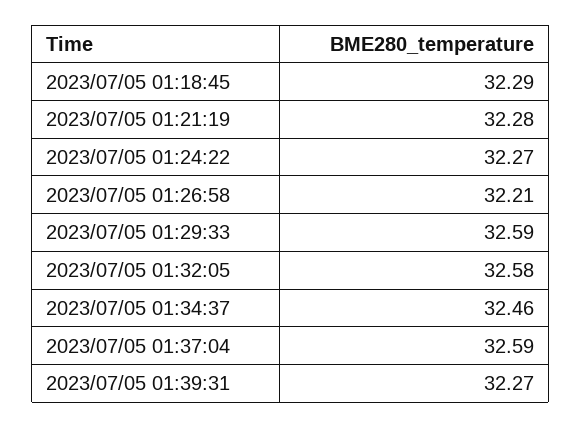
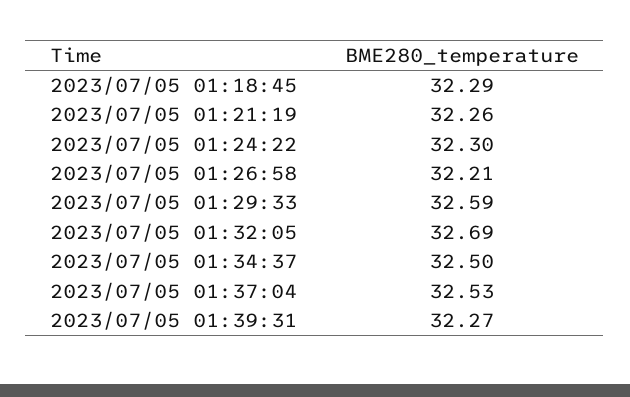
  {
    "2023/07/05 01:18:45": 32.29,
-   "2023/07/05 01:21:19": 32.28,
+   "2023/07/05 01:21:19": 32.26,
-   "2023/07/05 01:24:22": 32.27,
+   "2023/07/05 01:24:22": 32.3,
    "2023/07/05 01:26:58": 32.21,
    "2023/07/05 01:29:33": 32.59,
-   "2023/07/05 01:32:05": 32.58,
+   "2023/07/05 01:32:05": 32.69,
-   "2023/07/05 01:34:37": 32.46,
+   "2023/07/05 01:34:37": 32.5,
-   "2023/07/05 01:37:04": 32.59,
+   "2023/07/05 01:37:04": 32.53,
    "2023/07/05 01:39:31": 32.27
  }

